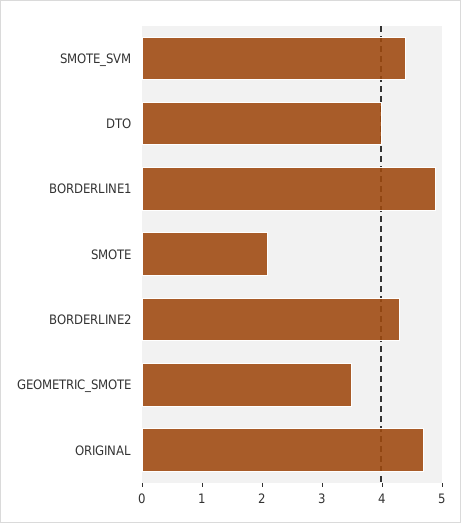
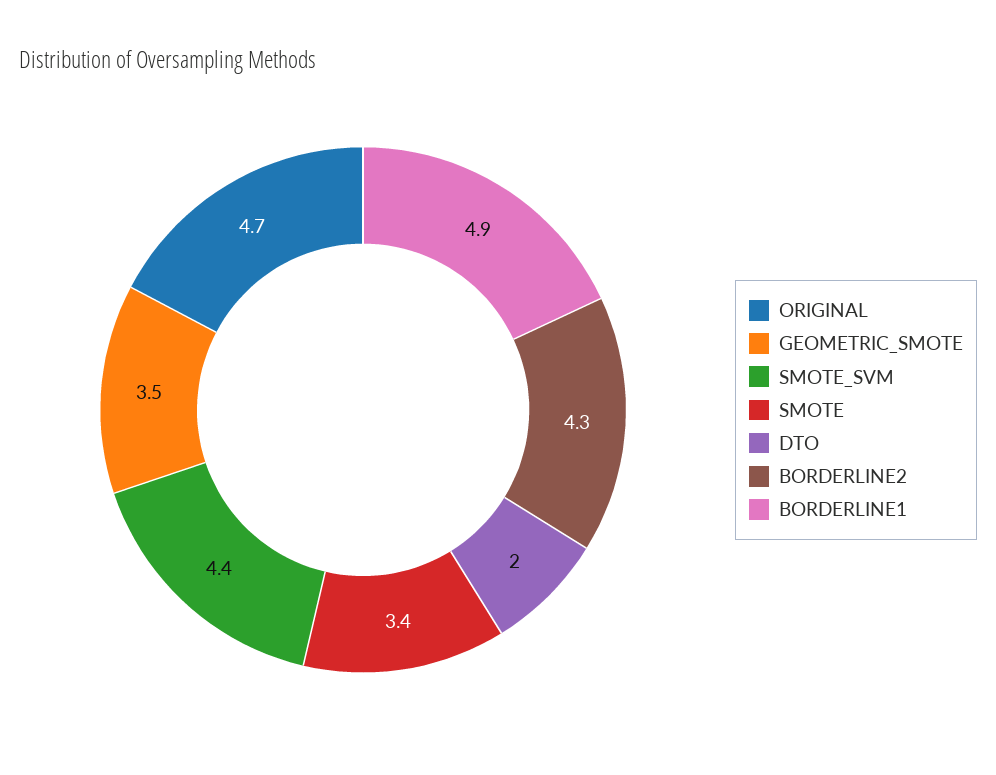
  {
    "SMOTE_SVM": 4.4,
-   "DTO": 4,
+   "DTO": 2,
    "BORDERLINE1": 4.9,
-   "SMOTE": 2,
+   "SMOTE": 3.4,
    "BORDERLINE2": 4.3,
    "GEOMETRIC_SMOTE": 3.5,
    "ORIGINAL": 4.7
  }

